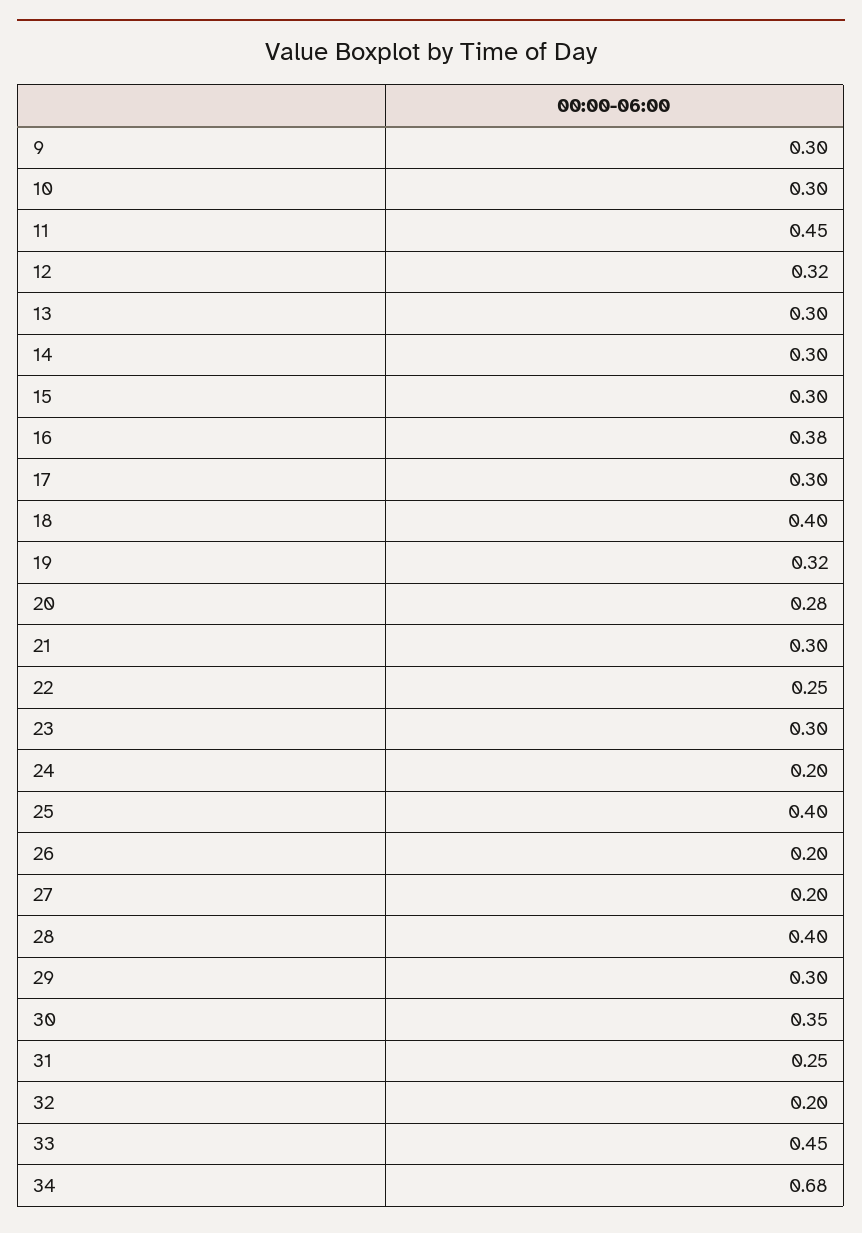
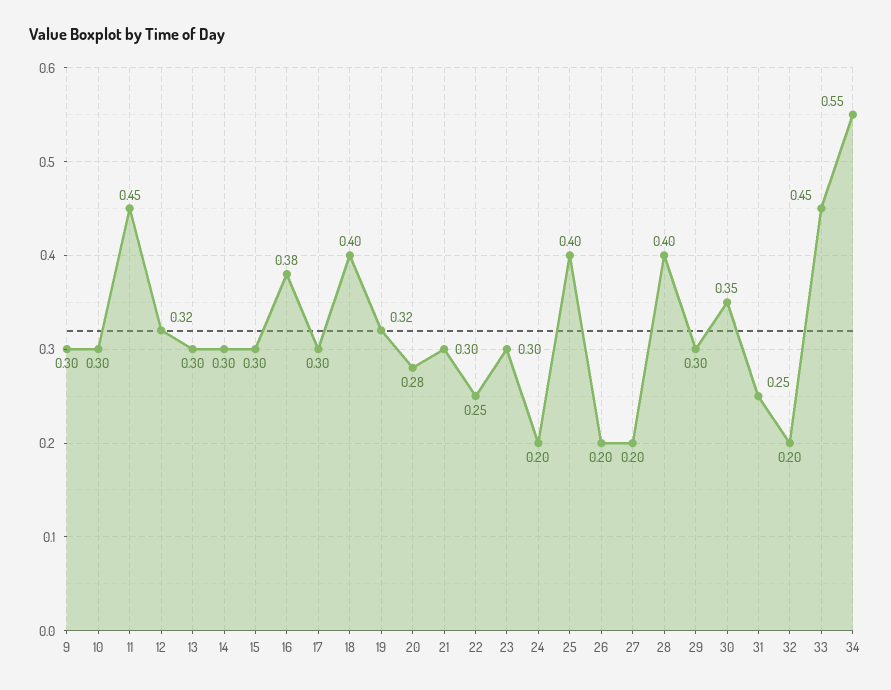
  {
    "9": 0.3,
    "10": 0.3,
    "11": 0.45,
    "12": 0.32,
    "13": 0.3,
    "14": 0.3,
    "15": 0.3,
    "16": 0.38,
    "17": 0.3,
    "18": 0.4,
    "19": 0.32,
    "20": 0.28,
    "21": 0.3,
    "22": 0.25,
    "23": 0.3,
    "24": 0.2,
    "25": 0.4,
    "26": 0.2,
    "27": 0.2,
    "28": 0.4,
    "29": 0.3,
    "30": 0.35,
    "31": 0.25,
    "32": 0.2,
    "33": 0.45,
-   "34": 0.68
+   "34": 0.55
  }

